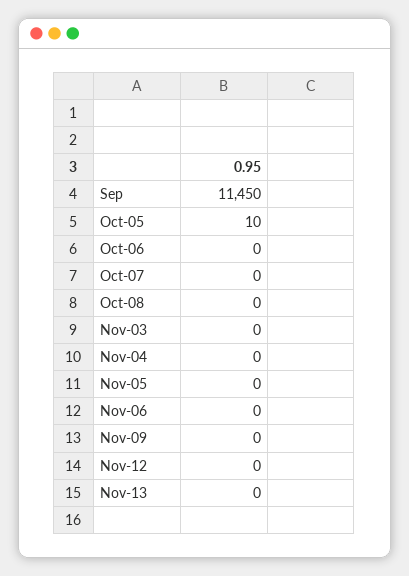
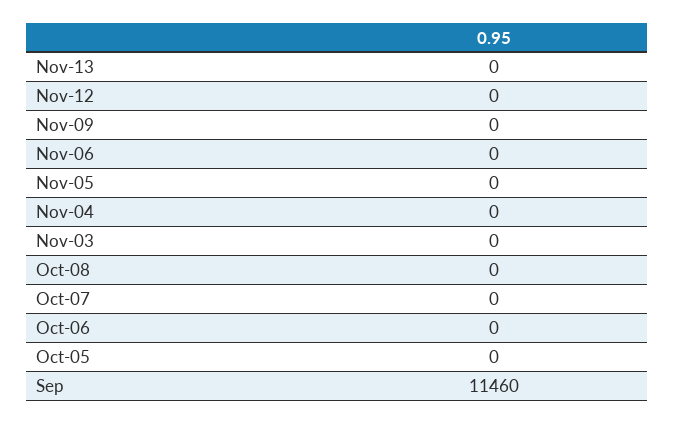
  {
-   "Sep": 11450,
+   "Sep": 11460,
-   "Oct-05": 10,
+   "Oct-05": 0,
    "Oct-06": 0,
    "Oct-07": 0,
    "Oct-08": 0,
    "Nov-03": 0,
    "Nov-04": 0,
    "Nov-05": 0,
    "Nov-06": 0,
    "Nov-09": 0,
    "Nov-12": 0,
    "Nov-13": 0
  }

